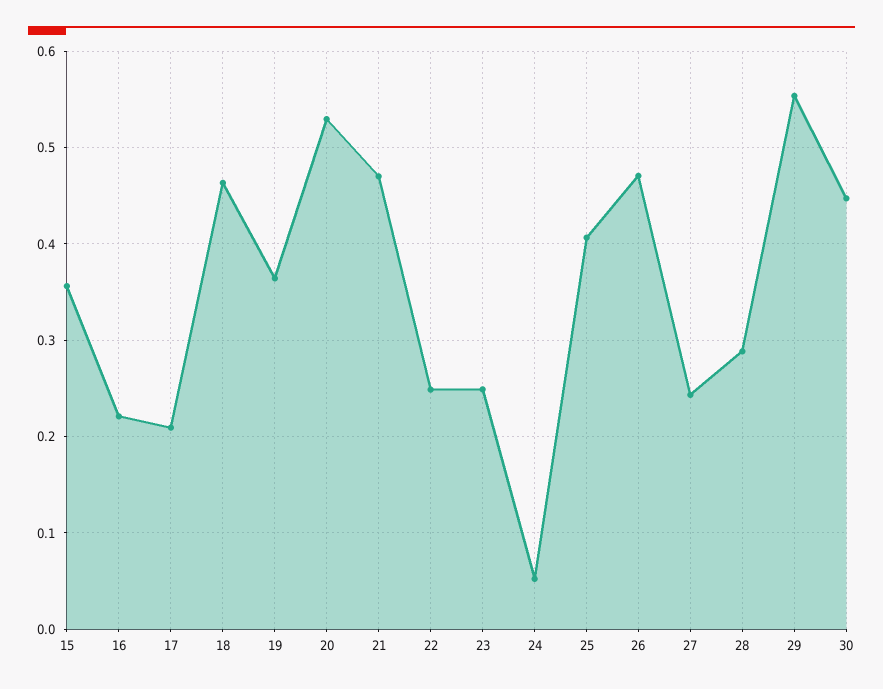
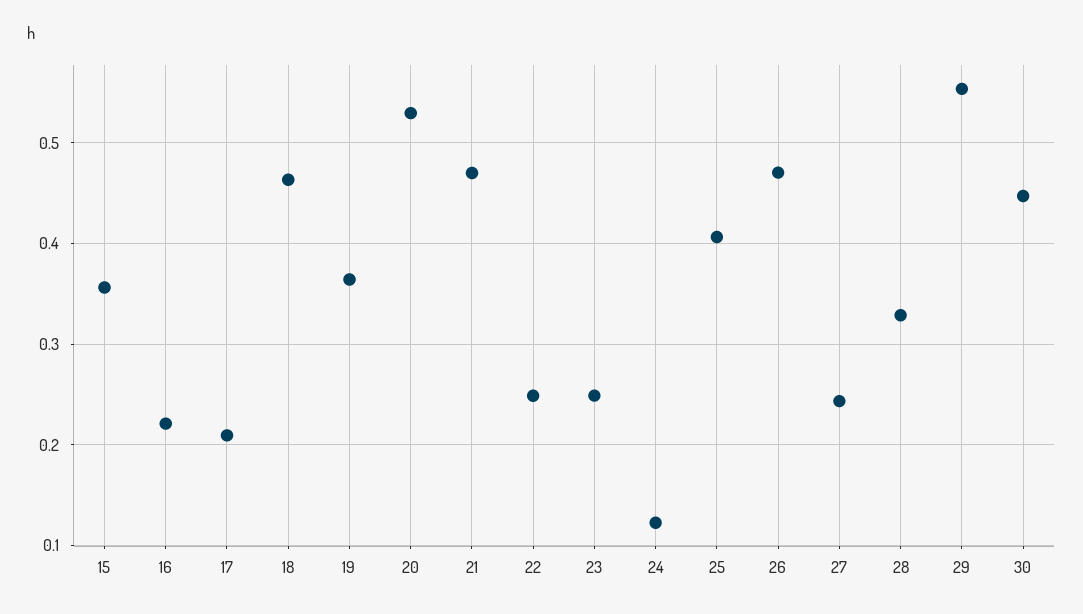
  {
    "15": 0.36,
    "16": 0.22,
    "17": 0.21,
    "18": 0.46,
    "19": 0.36,
    "20": 0.53,
    "21": 0.47,
    "22": 0.25,
    "23": 0.25,
-   "24": 0.05,
+   "24": 0.12,
    "25": 0.41,
    "26": 0.47,
    "27": 0.24,
-   "28": 0.29,
+   "28": 0.33,
    "29": 0.55,
    "30": 0.45
  }

